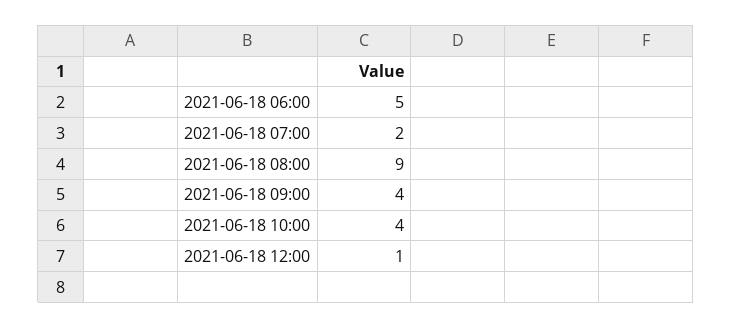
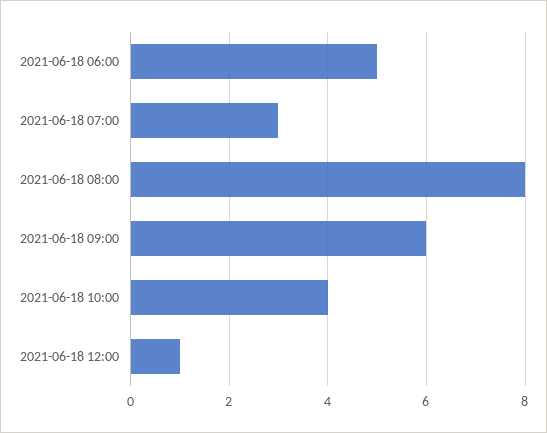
  {
    "2021-06-18 06:00": 5,
-   "2021-06-18 07:00": 2,
+   "2021-06-18 07:00": 3,
-   "2021-06-18 08:00": 9,
+   "2021-06-18 08:00": 8,
-   "2021-06-18 09:00": 4,
+   "2021-06-18 09:00": 6,
    "2021-06-18 10:00": 4,
    "2021-06-18 12:00": 1
  }

